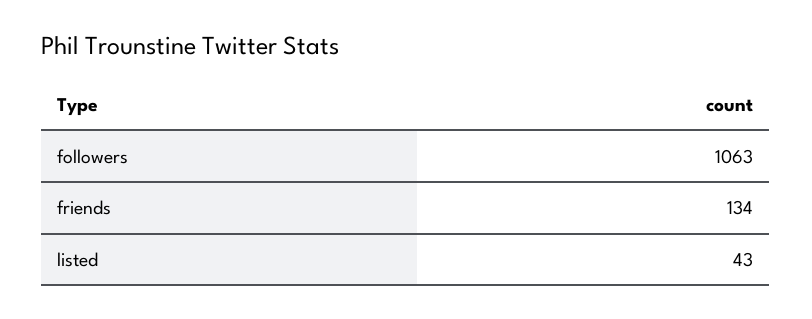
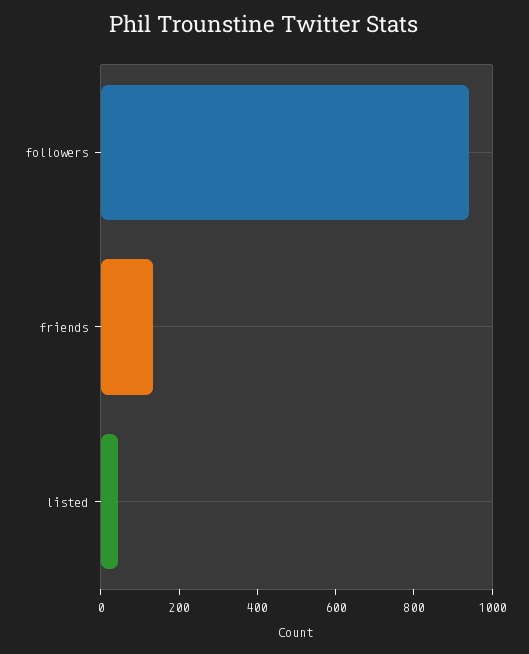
  {
-   "followers": 1063,
+   "followers": 950,
    "friends": 134,
    "listed": 43
  }

